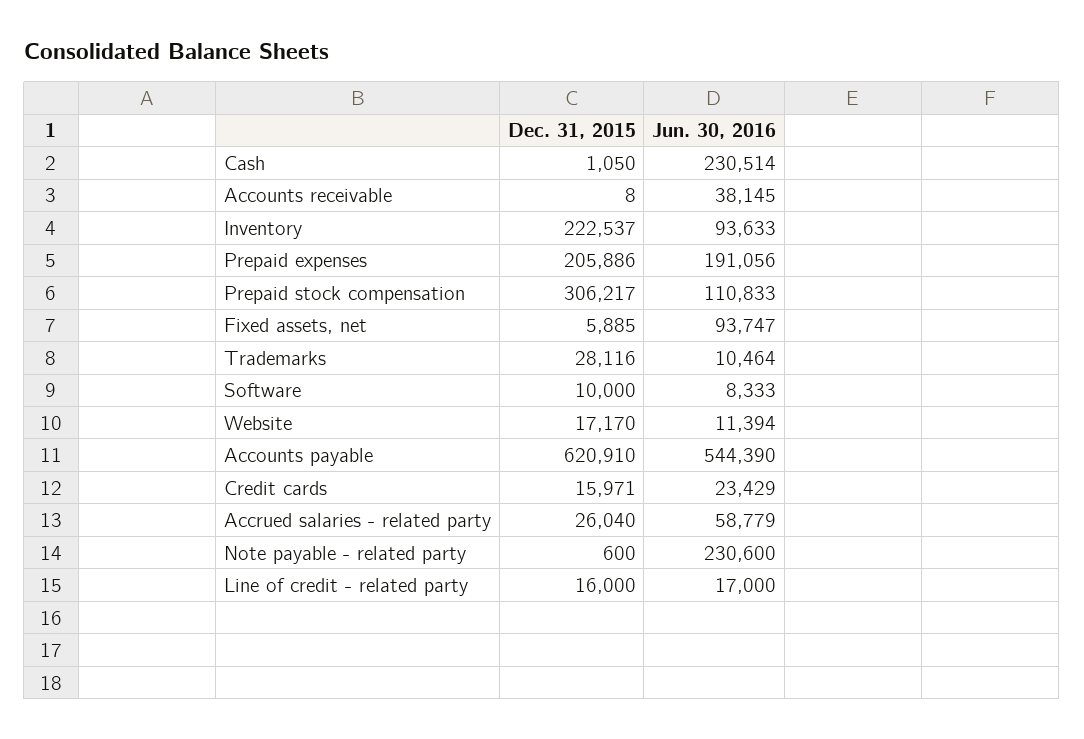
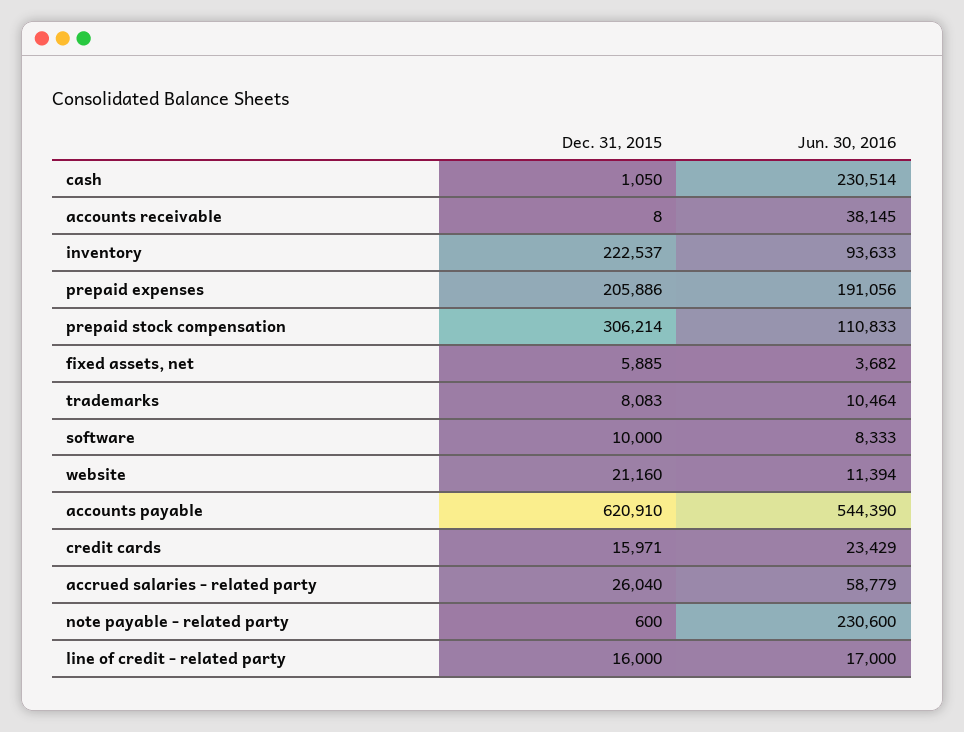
  {
    "Dec. 31, 2015": {
      "Cash": 1050,
      "Accounts receivable": 8,
      "Inventory": 222537,
      "Prepaid expenses": 205886,
-     "Prepaid stock compensation": 306217,
+     "Prepaid stock compensation": 306214,
      "Fixed assets, net": 5885,
-     "Trademarks": 28116,
+     "Trademarks": 8083,
      "Software": 10000,
-     "Website": 17170,
+     "Website": 21160,
      "Accounts payable": 620910,
      "Credit cards": 15971,
      "Accrued salaries - related party": 26040,
      "Note payable - related party": 600,
      "Line of credit - related party": 16000
    },
    "Jun. 30, 2016": {
      "Cash": 230514,
      "Accounts receivable": 38145,
      "Inventory": 93633,
      "Prepaid expenses": 191056,
      "Prepaid stock compensation": 110833,
-     "Fixed assets, net": 93747,
+     "Fixed assets, net": 3682,
      "Trademarks": 10464,
      "Software": 8333,
      "Website": 11394,
      "Accounts payable": 544390,
      "Credit cards": 23429,
      "Accrued salaries - related party": 58779,
      "Note payable - related party": 230600,
      "Line of credit - related party": 17000
    }
  }

